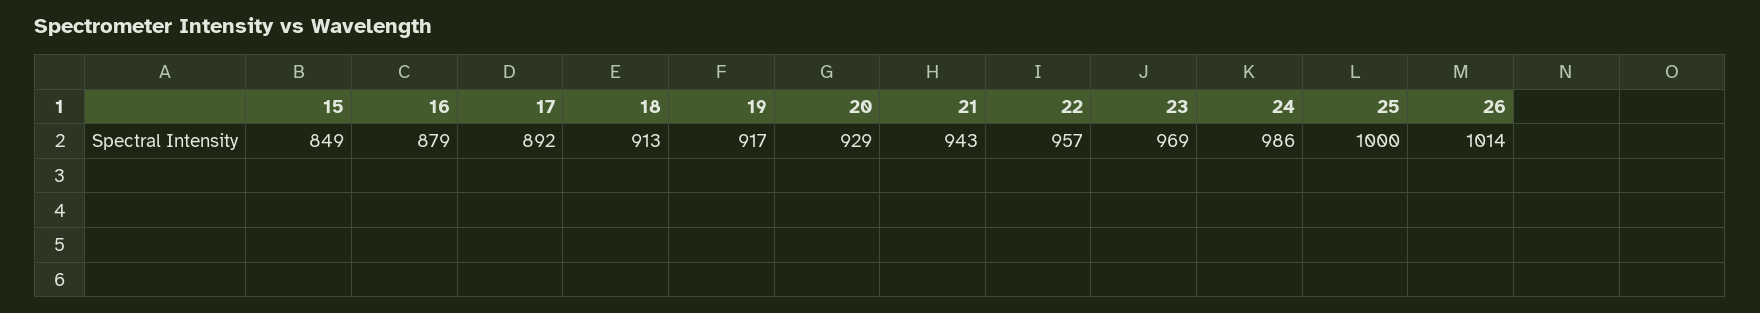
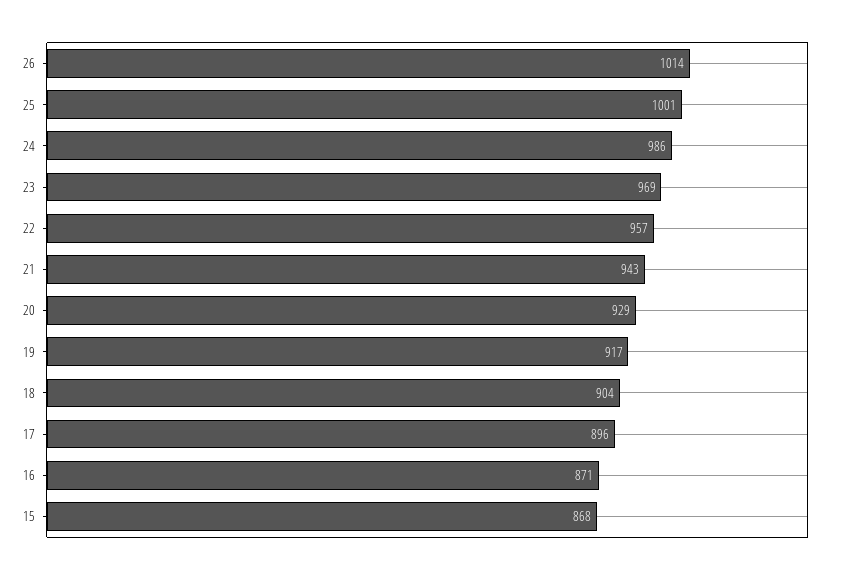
  {
-   "15": 849,
+   "15": 868,
-   "16": 879,
+   "16": 871,
-   "17": 892,
+   "17": 896,
-   "18": 913,
+   "18": 904,
    "19": 917,
    "20": 929,
    "21": 943,
    "22": 957,
    "23": 969,
    "24": 986,
-   "25": 1000,
+   "25": 1001,
    "26": 1014
  }

